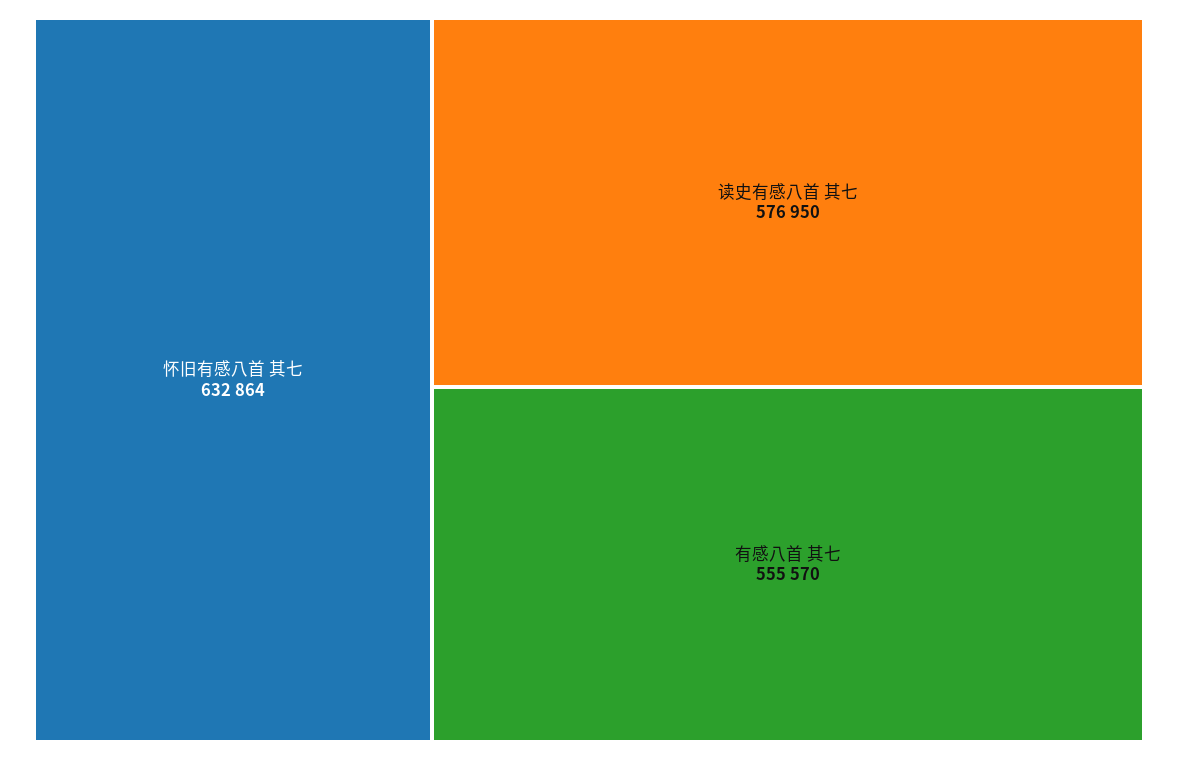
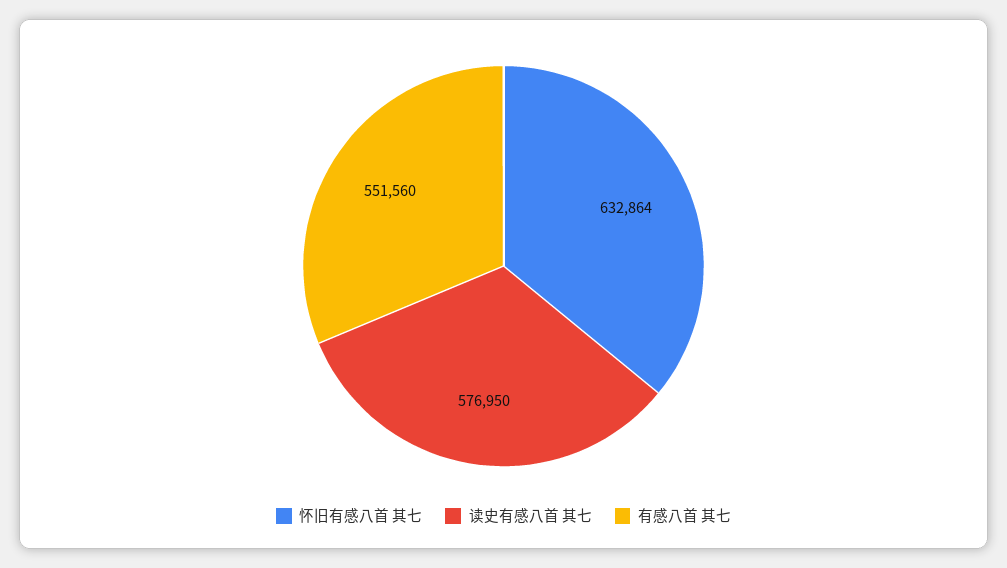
  {
    "怀旧有感八首 其七": 632864,
    "读史有感八首 其七": 576950,
-   "有感八首 其七": 555570
+   "有感八首 其七": 551560
  }

